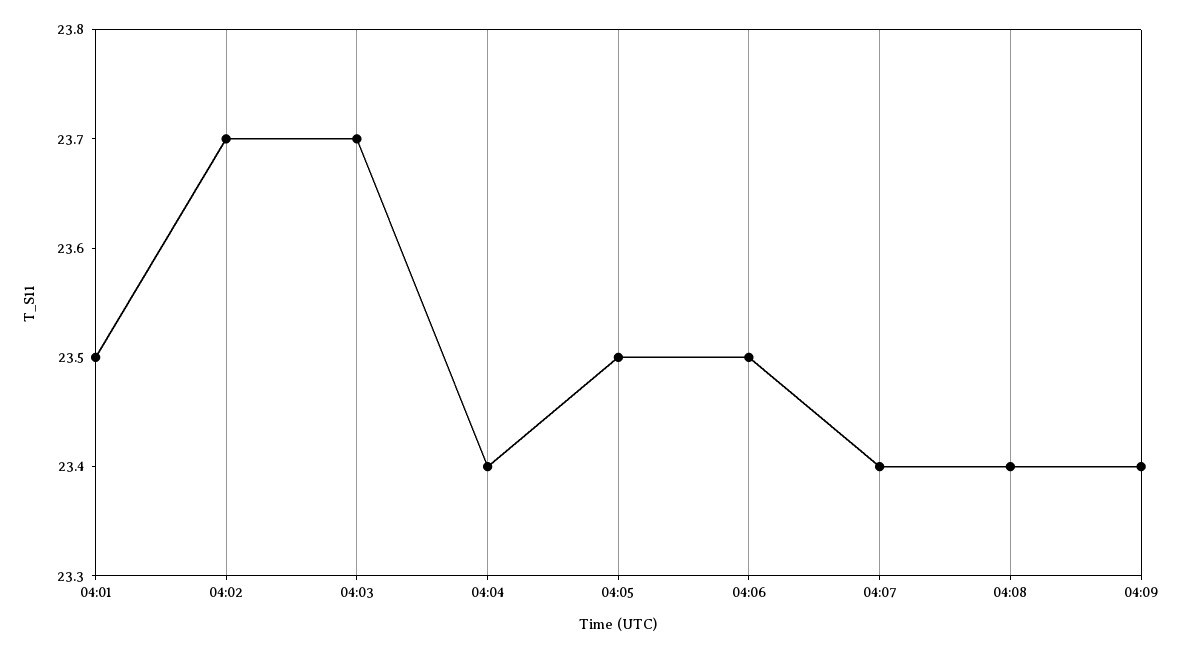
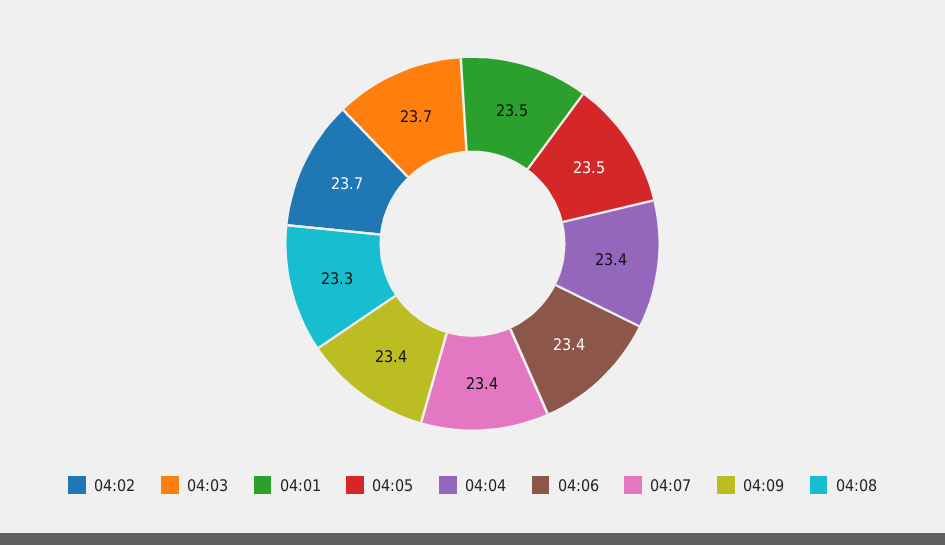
  {
    "04:01": 23.5,
    "04:02": 23.7,
    "04:03": 23.7,
    "04:04": 23.4,
    "04:05": 23.5,
-   "04:06": 23.5,
+   "04:06": 23.4,
    "04:07": 23.4,
-   "04:08": 23.4,
+   "04:08": 23.3,
    "04:09": 23.4
  }

